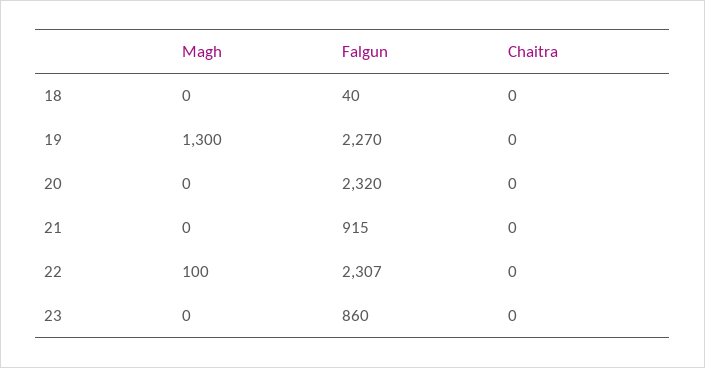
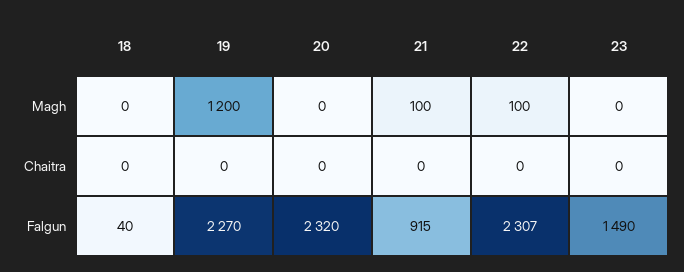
  {
    "Magh": {
      "18": 0,
-     "19": 1300,
+     "19": 1200,
      "20": 0,
-     "21": 0,
+     "21": 100,
      "22": 100,
      "23": 0
    },
    "Falgun": {
      "18": 40,
      "19": 2270,
      "20": 2320,
      "21": 915,
      "22": 2307,
-     "23": 860
+     "23": 1490
    },
    "Chaitra": {
      "18": 0,
      "19": 0,
      "20": 0,
      "21": 0,
      "22": 0,
      "23": 0
    }
  }

